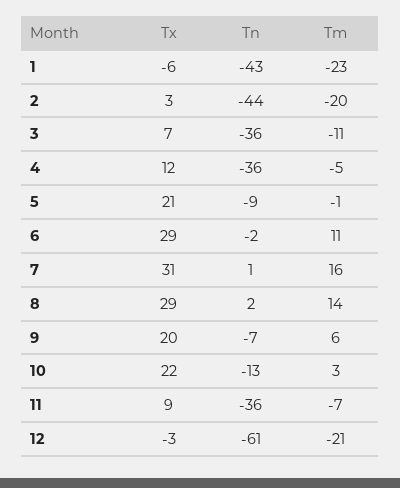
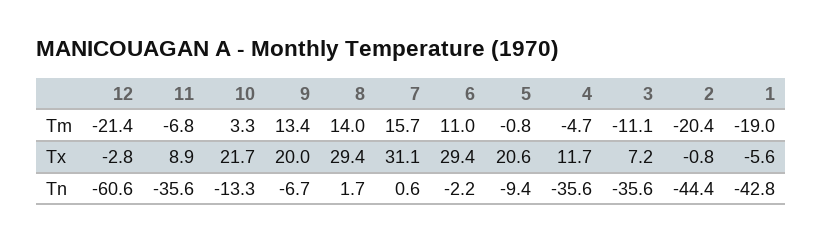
  {
    "Tx": {
      "1": -5.6,
-     "2": 3,
+     "2": -0.8,
      "3": 7.2,
      "4": 11.7,
      "5": 20.6,
      "6": 29.4,
      "7": 31.1,
      "8": 29.4,
      "9": 20,
      "10": 21.7,
      "11": 8.9,
      "12": -2.8
    },
    "Tn": {
      "1": -42.8,
      "2": -44.4,
      "3": -35.6,
      "4": -35.6,
      "5": -9.4,
      "6": -2.2,
      "7": 0.6,
      "8": 1.7,
      "9": -6.7,
      "10": -13.3,
      "11": -35.6,
      "12": -60.6
    },
    "Tm": {
-     "1": -23,
+     "1": -19,
      "2": -20.4,
      "3": -11.1,
      "4": -4.7,
      "5": -0.8,
      "6": 11,
      "7": 15.7,
      "8": 14,
-     "9": 6,
+     "9": 13.4,
      "10": 3.3,
      "11": -6.8,
      "12": -21.4
    }
  }

